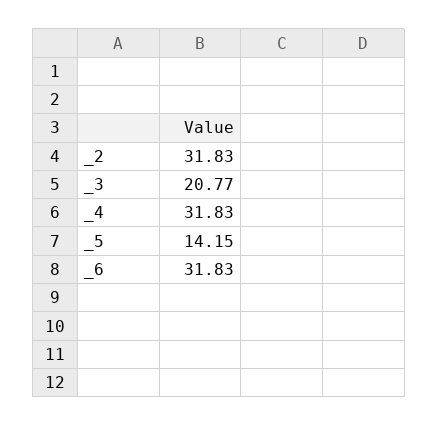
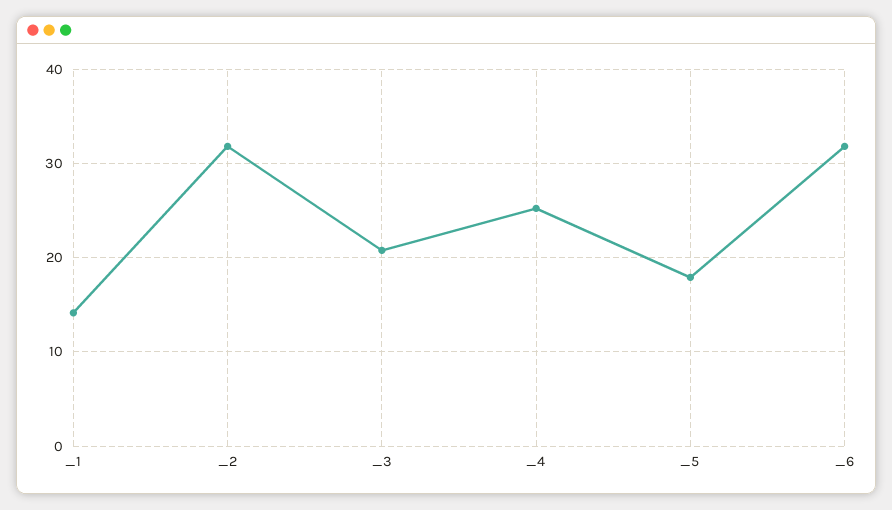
  {
    "_2": 31.83,
    "_3": 20.77,
-   "_4": 31.83,
+   "_4": 25,
-   "_5": 14.15,
+   "_5": 18,
-   "_6": 31.83
+   "_6": 31.83,
+   "_1": 14
  }

